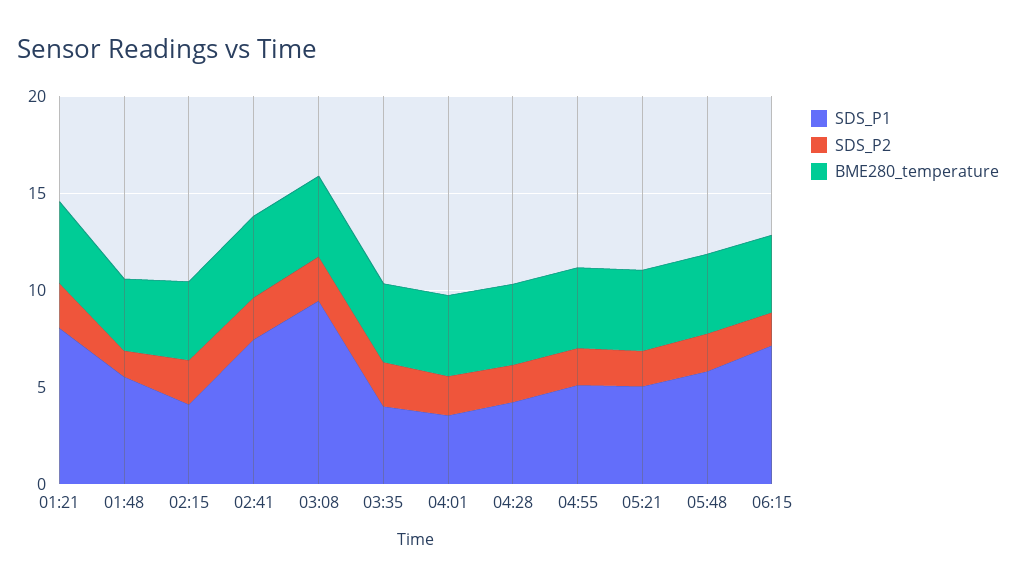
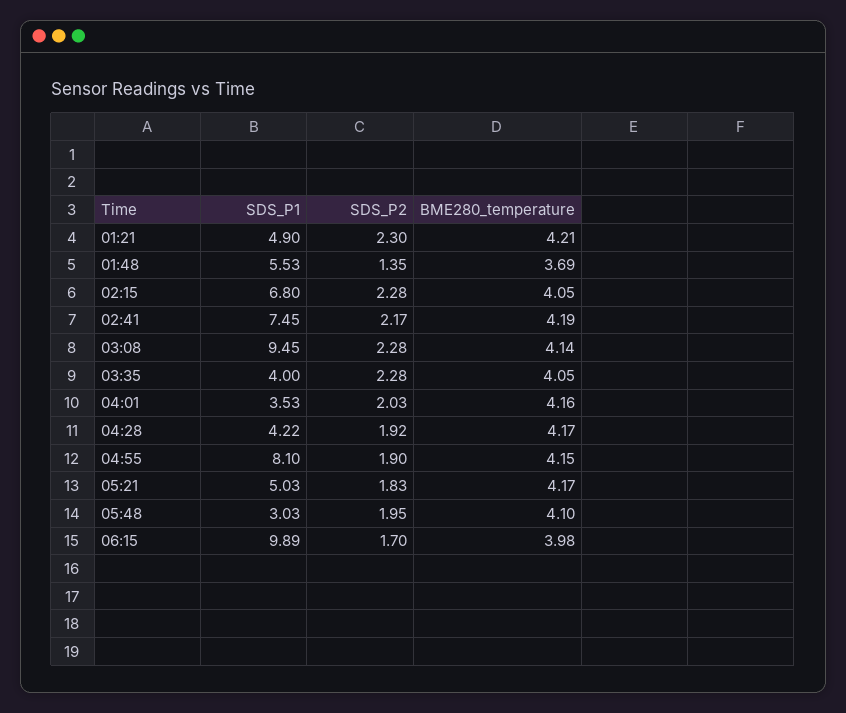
  {
    "SDS_P1": {
-     "01:21": 8,
+     "01:21": 4.9,
      "01:48": 5.53,
-     "02:15": 4,
+     "02:15": 6.8,
      "02:41": 7.45,
      "03:08": 9.45,
      "03:35": 4,
      "04:01": 3.53,
      "04:28": 4.22,
-     "04:55": 5,
+     "04:55": 8.1,
      "05:21": 5.03,
-     "05:48": 6,
+     "05:48": 3.03,
-     "06:15": 7
+     "06:15": 9.89
    },
    "SDS_P2": {
      "01:21": 2.3,
      "01:48": 1.35,
      "02:15": 2.28,
      "02:41": 2.17,
      "03:08": 2.28,
      "03:35": 2.28,
      "04:01": 2.03,
      "04:28": 1.92,
      "04:55": 1.9,
      "05:21": 1.83,
      "05:48": 1.95,
      "06:15": 1.7
    },
    "BME280_temperature": {
      "01:21": 4.21,
      "01:48": 3.69,
      "02:15": 4.05,
      "02:41": 4.19,
      "03:08": 4.14,
      "03:35": 4.05,
      "04:01": 4.16,
      "04:28": 4.17,
      "04:55": 4.15,
      "05:21": 4.17,
      "05:48": 4.1,
      "06:15": 3.98
    }
  }

